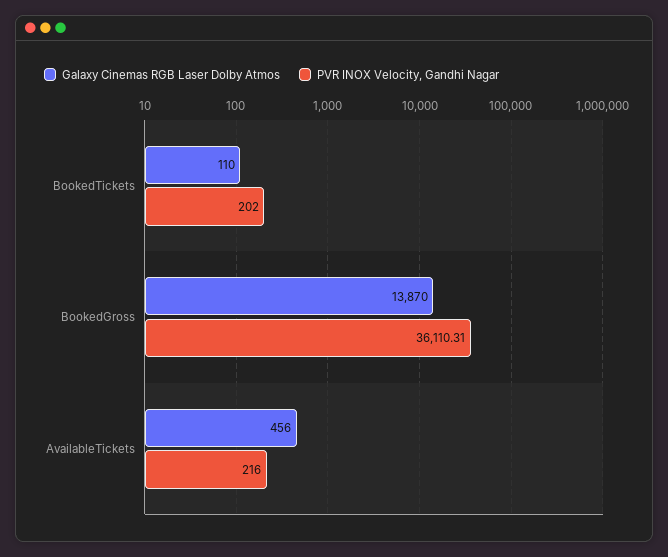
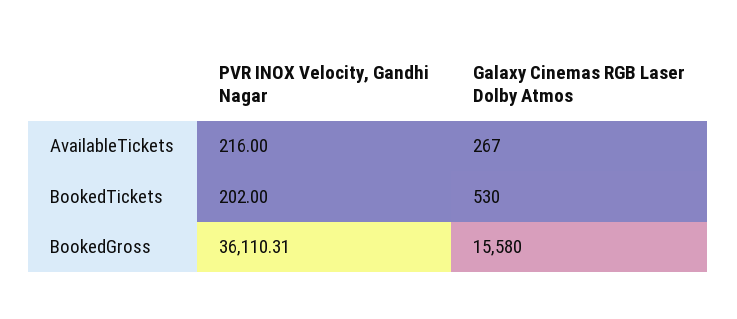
  {
    "Galaxy Cinemas RGB Laser Dolby Atmos": {
-     "BookedTickets": 110,
+     "BookedTickets": 530,
-     "BookedGross": 13870,
+     "BookedGross": 15580,
-     "AvailableTickets": 456
+     "AvailableTickets": 267
    },
    "PVR INOX Velocity, Gandhi Nagar": {
      "BookedTickets": 202,
      "BookedGross": 36110.31,
      "AvailableTickets": 216
    }
  }

